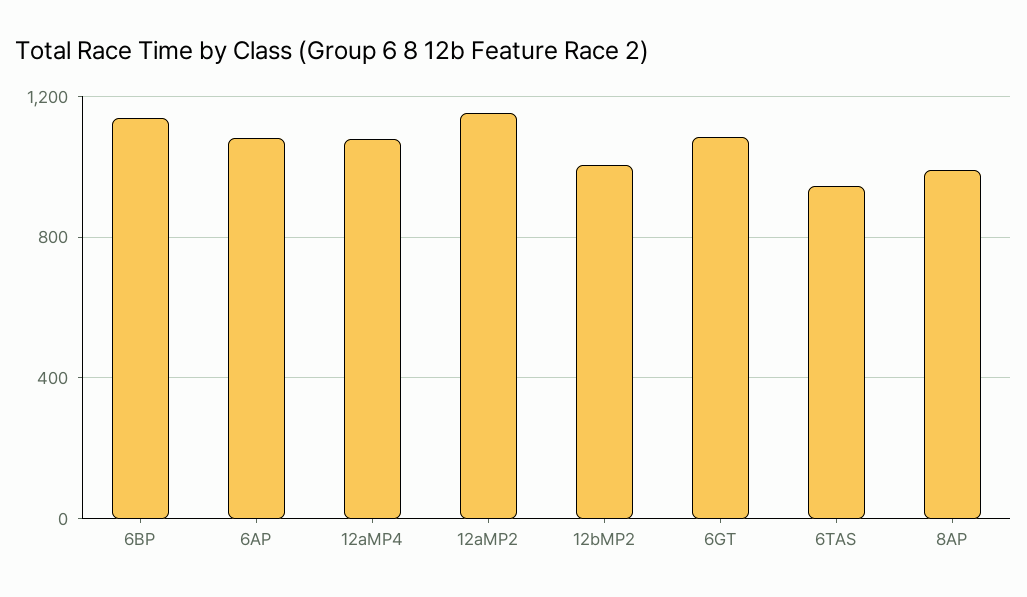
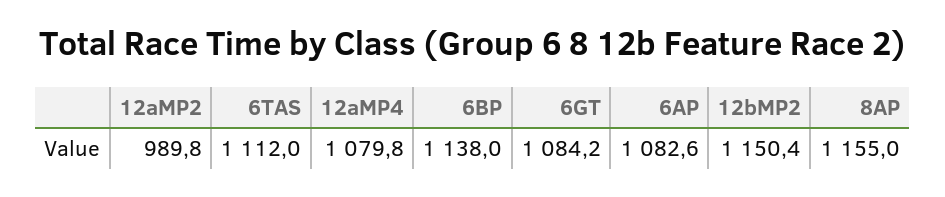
  {
    "6BP": 1138,
    "6AP": 1082.6,
    "12aMP4": 1079.8,
-   "12aMP2": 1150,
+   "12aMP2": 989.8,
-   "12bMP2": 1000,
+   "12bMP2": 1150.4,
    "6GT": 1084.2,
-   "6TAS": 950,
+   "6TAS": 1112,
-   "8AP": 1000
+   "8AP": 1155
  }

